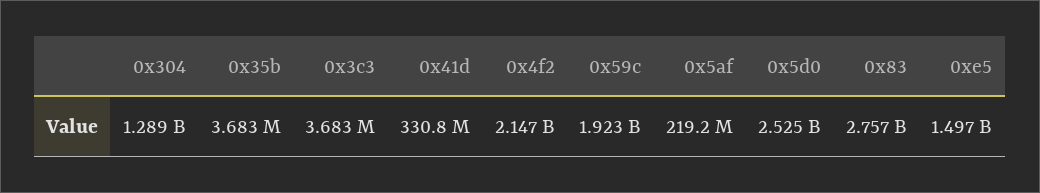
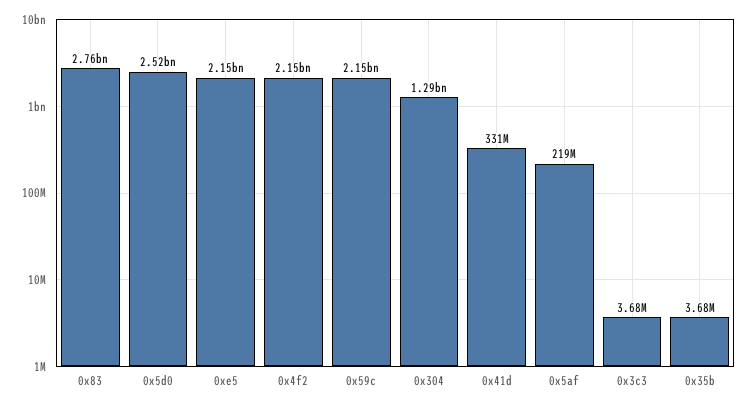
  {
    "0x304": 1289000000,
    "0x35b": 3683000,
    "0x3c3": 3683000,
    "0x41d": 330800000,
    "0x4f2": 2147000000,
-   "0x59c": 1923000000,
+   "0x59c": 2150000000,
    "0x5af": 219200000,
    "0x5d0": 2525000000,
    "0x83": 2757000000,
-   "0xe5": 1497000000
+   "0xe5": 2150000000
  }

